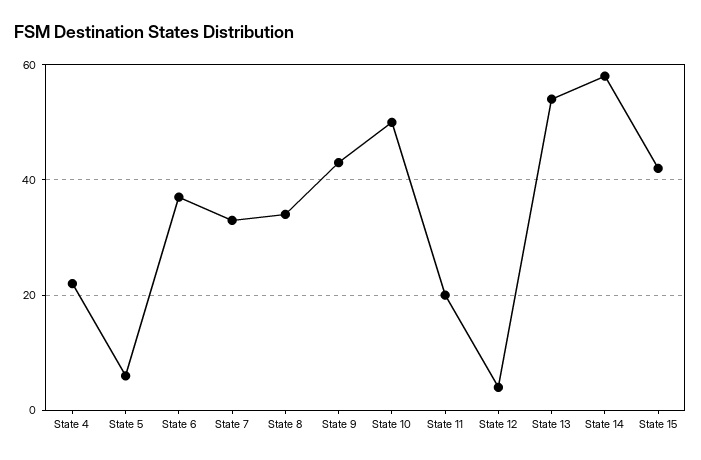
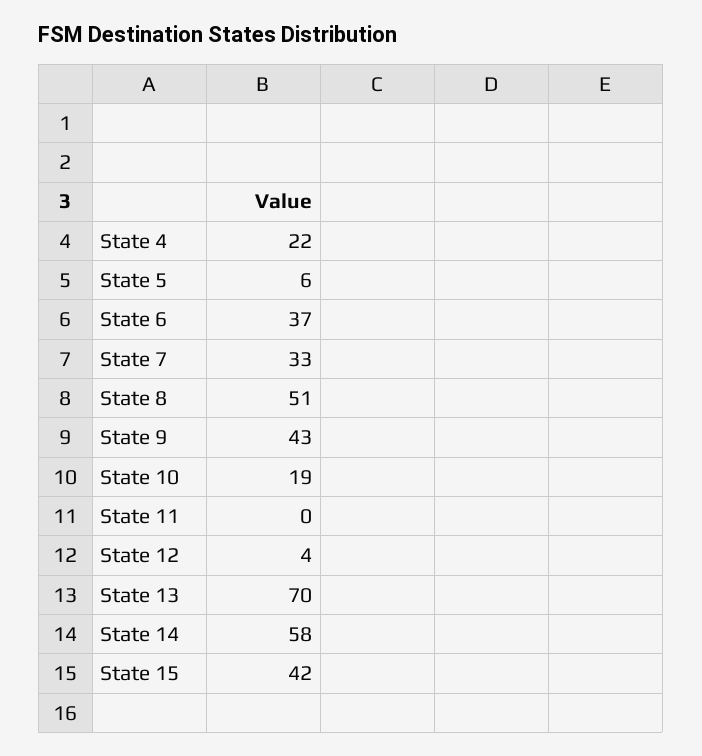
  {
    "State 4": 22,
    "State 5": 6,
    "State 6": 37,
    "State 7": 33,
-   "State 8": 35,
+   "State 8": 51,
    "State 9": 43,
-   "State 10": 50,
+   "State 10": 19,
-   "State 11": 20,
+   "State 11": 0,
    "State 12": 4,
-   "State 13": 55,
+   "State 13": 70,
    "State 14": 58,
    "State 15": 42
  }

